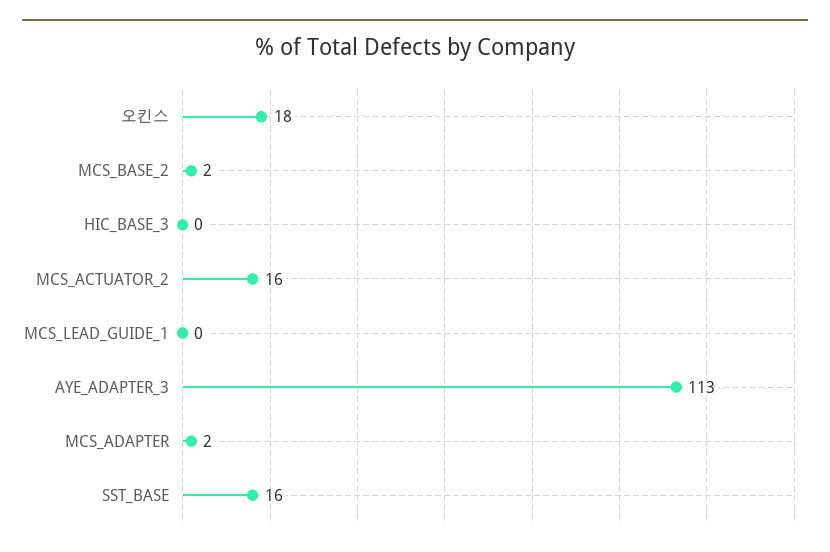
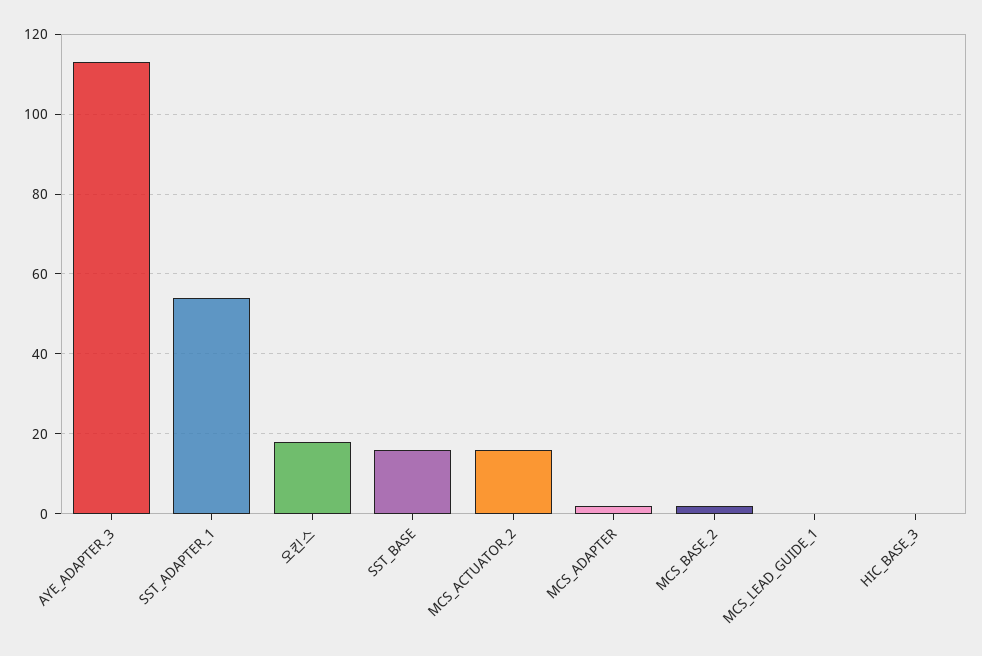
  {
    "오킨스": 18,
    "MCS_BASE_2": 2,
    "HIC_BASE_3": 0,
    "MCS_ACTUATOR_2": 16,
    "MCS_LEAD_GUIDE_1": 0,
    "AYE_ADAPTER_3": 113,
    "MCS_ADAPTER": 2,
-   "SST_BASE": 16
+   "SST_BASE": 16,
+   "SST_ADAPTER_1": 55
  }

